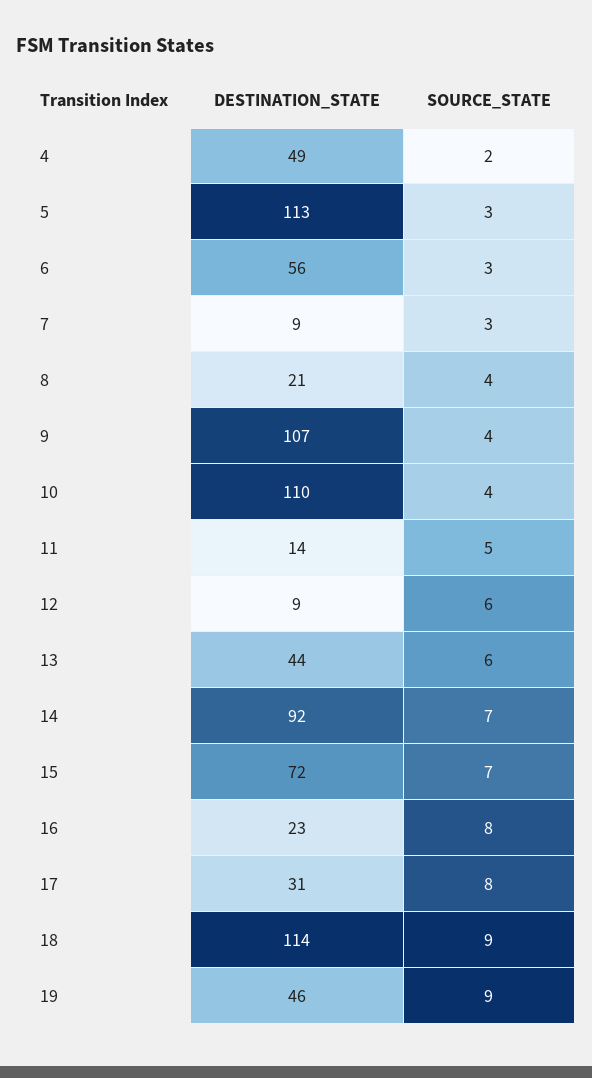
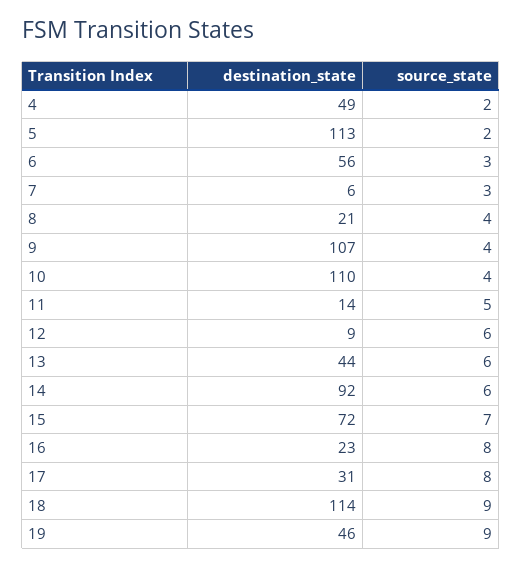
  {
    "DESTINATION_STATE": {
      "4": 49,
      "5": 113,
      "6": 56,
-     "7": 9,
+     "7": 6,
      "8": 21,
      "9": 107,
      "10": 110,
      "11": 14,
      "12": 9,
      "13": 44,
      "14": 92,
      "15": 72,
      "16": 23,
      "17": 31,
      "18": 114,
      "19": 46
    },
    "SOURCE_STATE": {
      "4": 2,
-     "5": 3,
+     "5": 2,
      "6": 3,
      "7": 3,
      "8": 4,
      "9": 4,
      "10": 4,
      "11": 5,
      "12": 6,
      "13": 6,
-     "14": 7,
+     "14": 6,
      "15": 7,
      "16": 8,
      "17": 8,
      "18": 9,
      "19": 9
    }
  }

